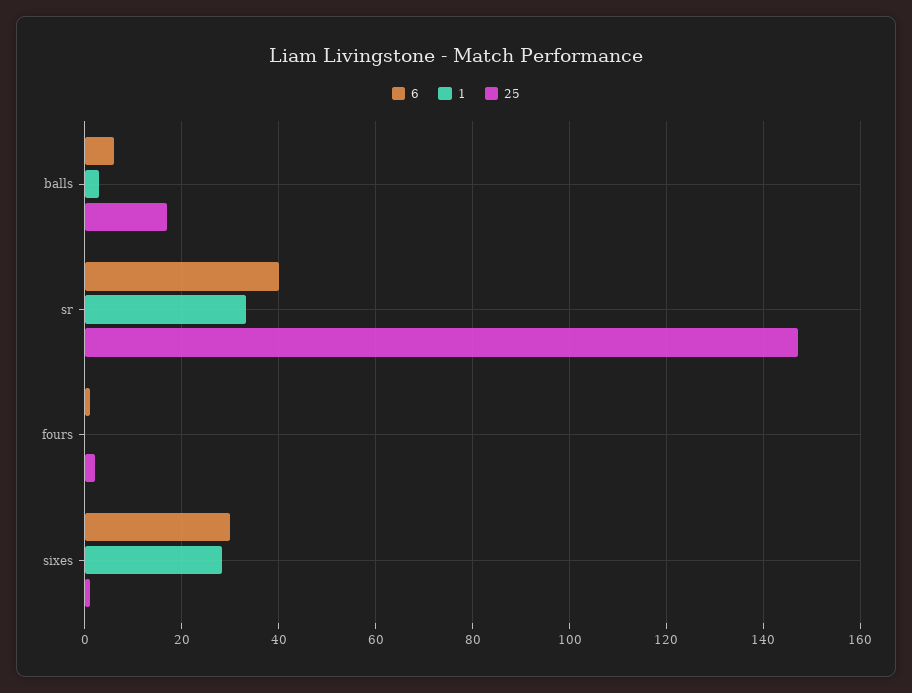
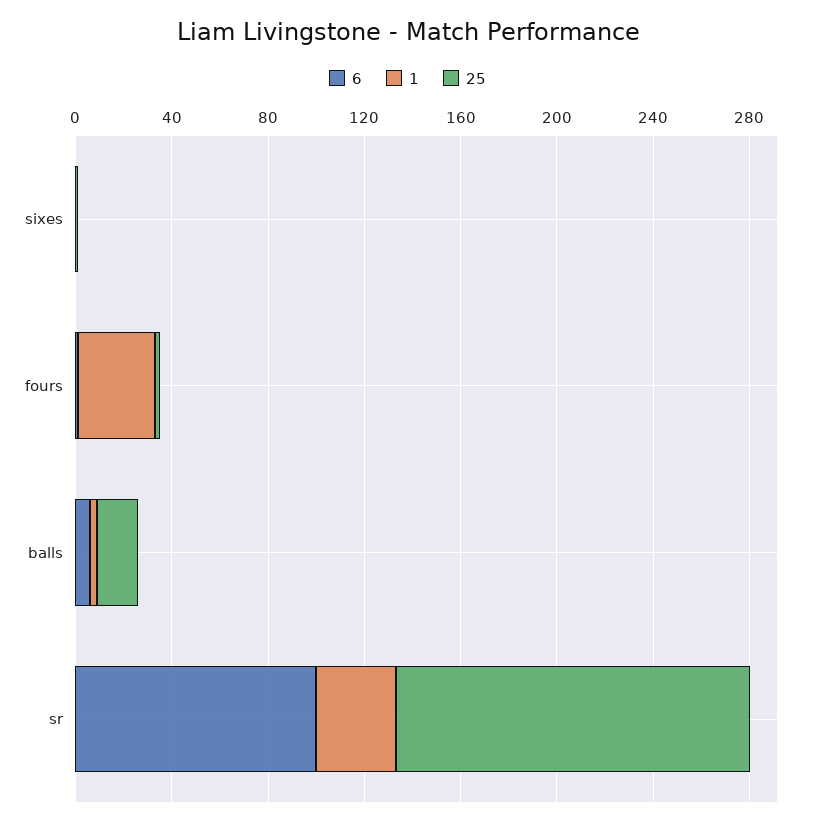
  {
    "6": {
      "balls": 6,
-     "sr": 40,
+     "sr": 100,
      "fours": 2,
-     "sixes": 30
+     "sixes": 0
    },
    "1": {
      "balls": 4,
      "sr": 34,
-     "fours": 0,
+     "fours": 30,
-     "sixes": 28
+     "sixes": 0
    },
    "25": {
      "balls": 18,
      "sr": 148,
      "fours": 2,
      "sixes": 2
    }
  }

